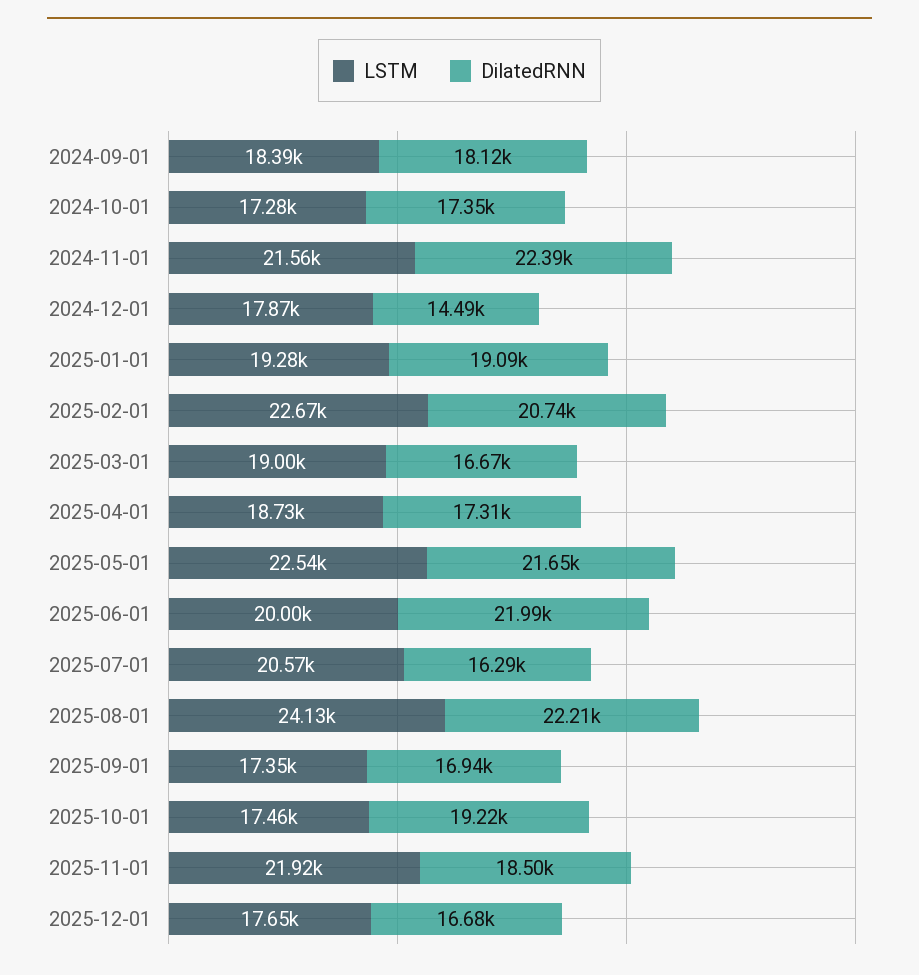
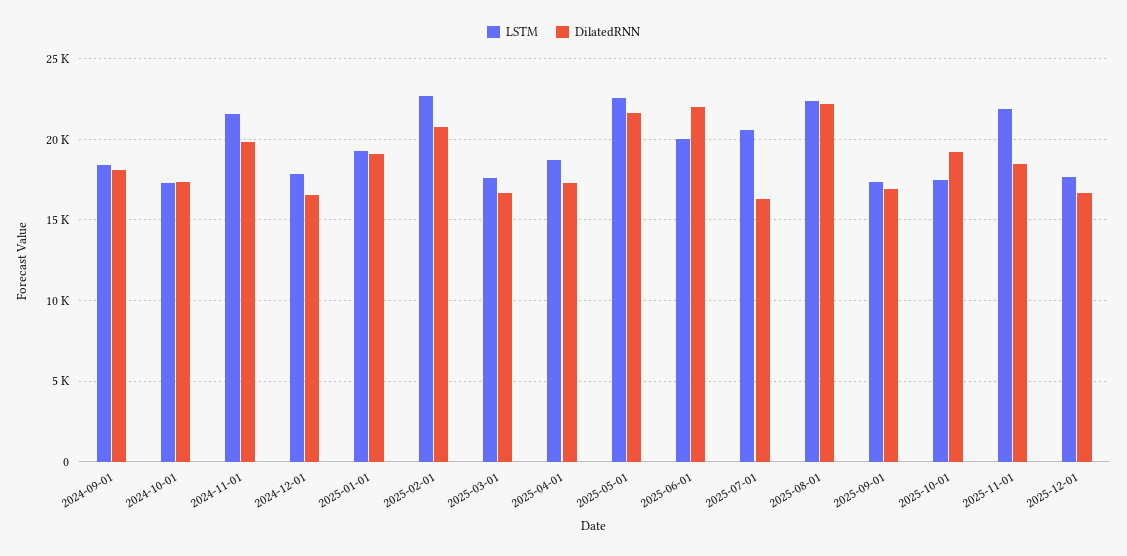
  {
    "LSTM": {
      "2024-09-01": 18390,
      "2024-10-01": 17280,
      "2024-11-01": 21560,
      "2024-12-01": 17870,
      "2025-01-01": 19280,
      "2025-02-01": 22670,
-     "2025-03-01": 19000,
+     "2025-03-01": 17500,
      "2025-04-01": 18730,
      "2025-05-01": 22540,
      "2025-06-01": 20000,
      "2025-07-01": 20570,
-     "2025-08-01": 24130,
+     "2025-08-01": 22500,
      "2025-09-01": 17350,
      "2025-10-01": 17460,
      "2025-11-01": 21920,
      "2025-12-01": 17650
    },
    "DilatedRNN": {
      "2024-09-01": 18120,
      "2024-10-01": 17350,
-     "2024-11-01": 22390,
+     "2024-11-01": 20000,
-     "2024-12-01": 14490,
+     "2024-12-01": 16500,
      "2025-01-01": 19090,
      "2025-02-01": 20740,
      "2025-03-01": 16670,
      "2025-04-01": 17310,
      "2025-05-01": 21650,
      "2025-06-01": 21990,
      "2025-07-01": 16290,
      "2025-08-01": 22210,
      "2025-09-01": 16940,
      "2025-10-01": 19220,
      "2025-11-01": 18500,
      "2025-12-01": 16680
    }
  }

